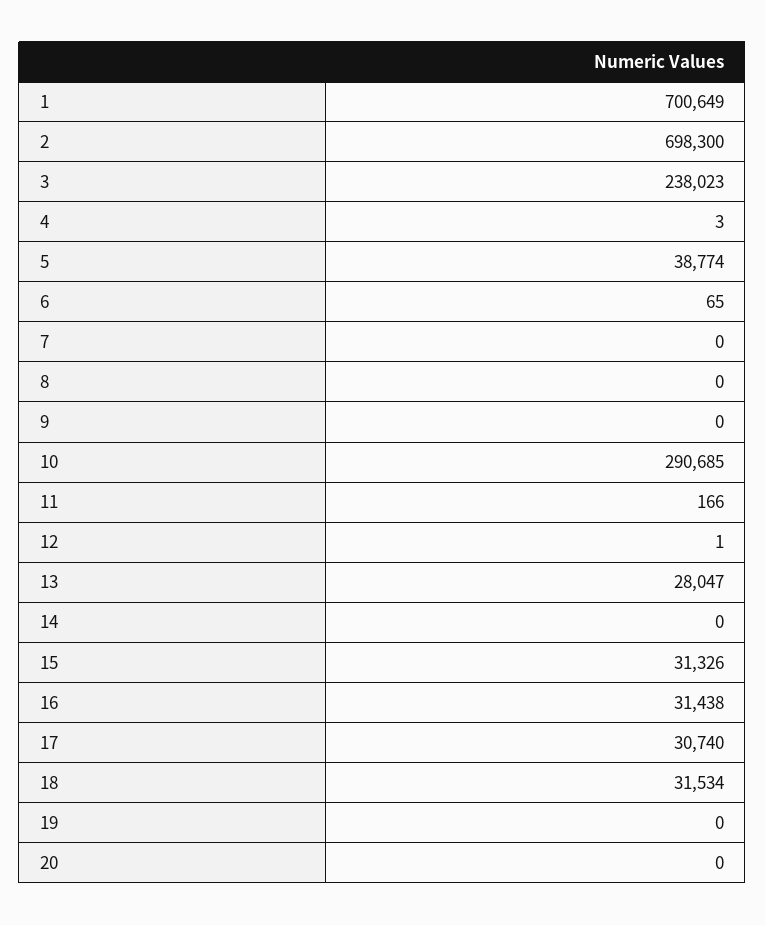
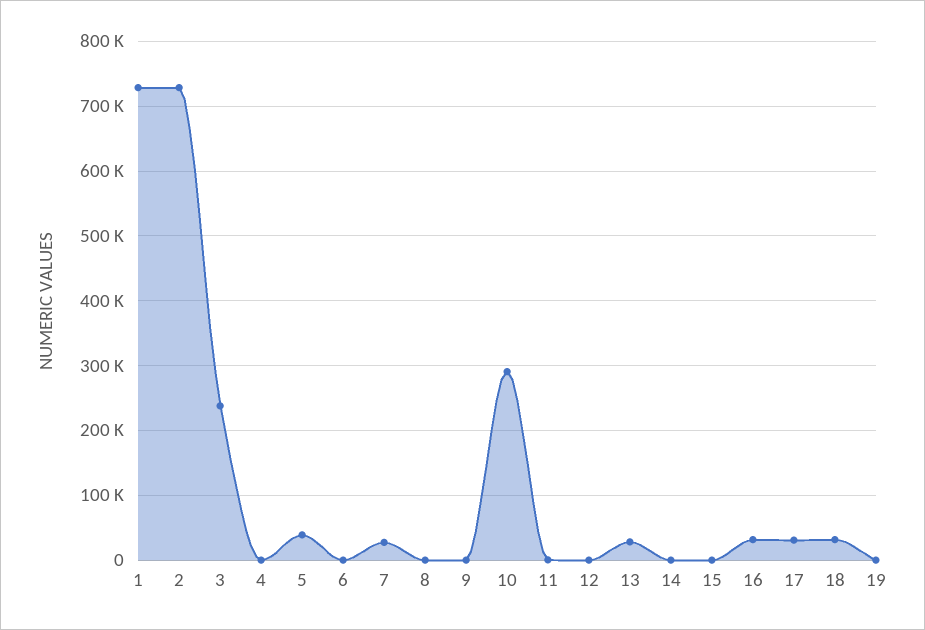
  {
-   "1": 700649,
+   "1": 730000,
-   "2": 698300,
+   "2": 730000,
    "3": 238023,
    "4": 3,
    "5": 38774,
    "6": 65,
-   "7": 0,
+   "7": 30000,
    "8": 0,
    "9": 0,
    "10": 290685,
    "11": 166,
    "12": 1,
    "13": 28047,
    "14": 0,
-   "15": 31326,
+   "15": 0,
    "16": 31438,
    "17": 30740,
    "18": 31534,
-   "19": 0,
+   "19": 0
-   "20": 0
  }

